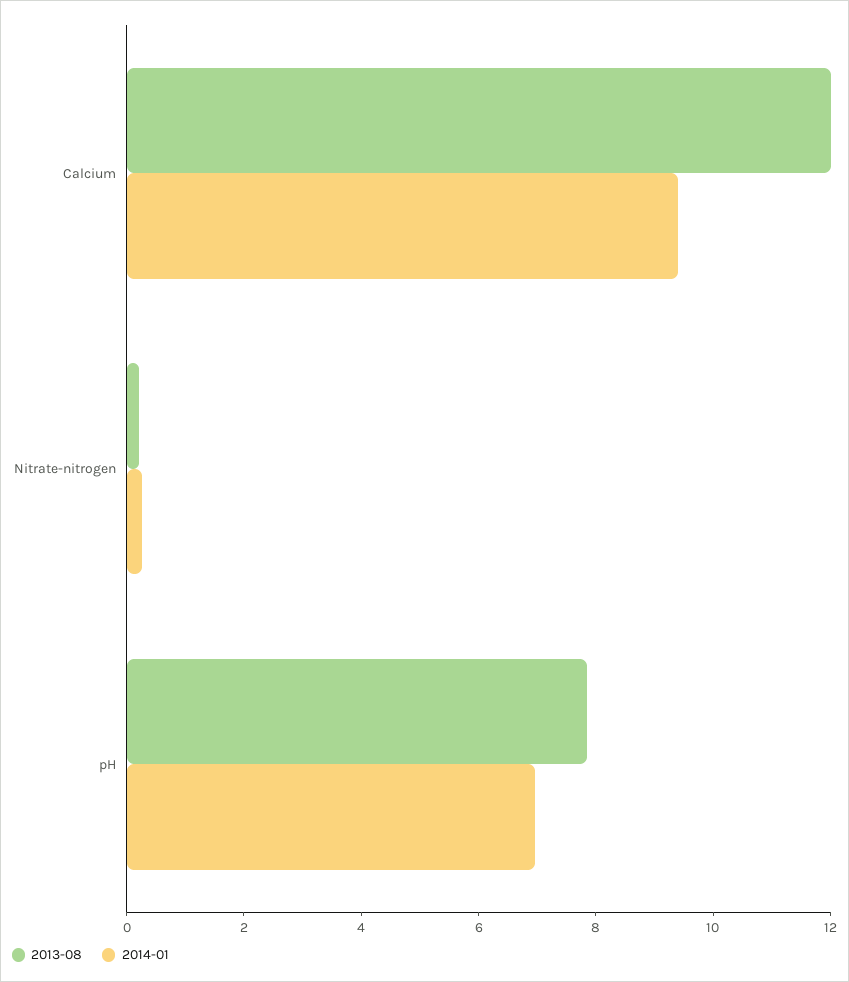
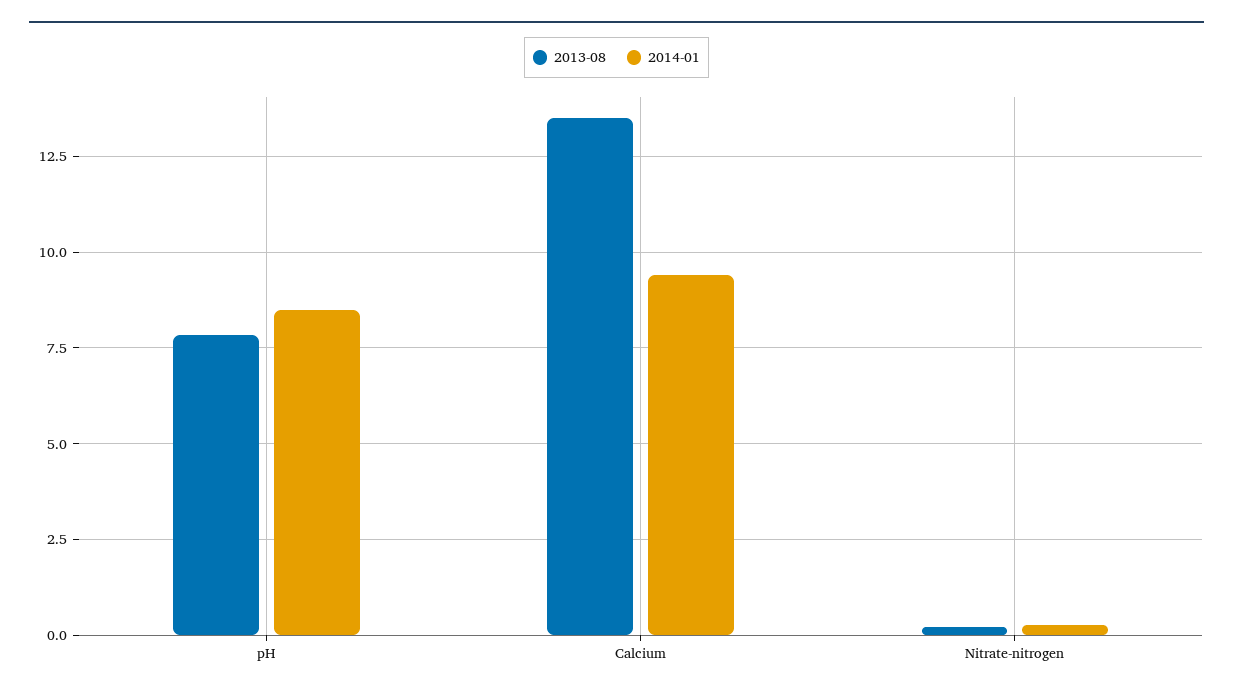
  {
    "2013-08": {
-     "Calcium": 12,
+     "Calcium": 13.5,
      "Nitrate-nitrogen": 0.25,
      "pH": 7.75
    },
    "2014-01": {
      "Calcium": 9.5,
      "Nitrate-nitrogen": 0.25,
-     "pH": 7
+     "pH": 8.5
    }
  }

